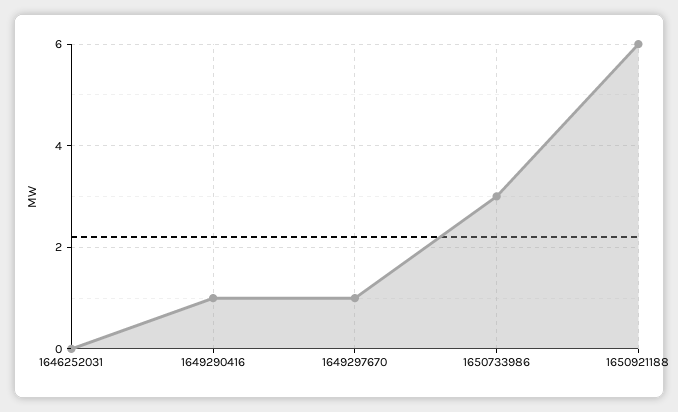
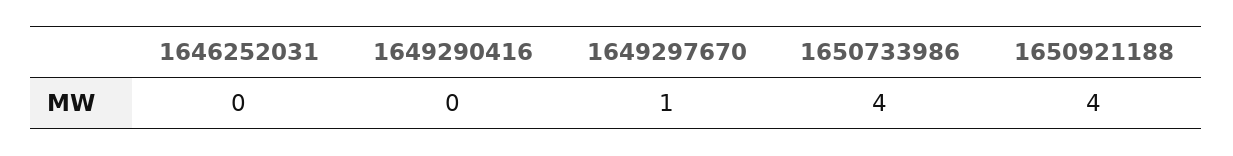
  {
    "1646252031": 0,
-   "1649290416": 1,
+   "1649290416": 0,
    "1649297670": 1,
-   "1650733986": 3,
+   "1650733986": 4,
-   "1650921188": 6
+   "1650921188": 4
  }

